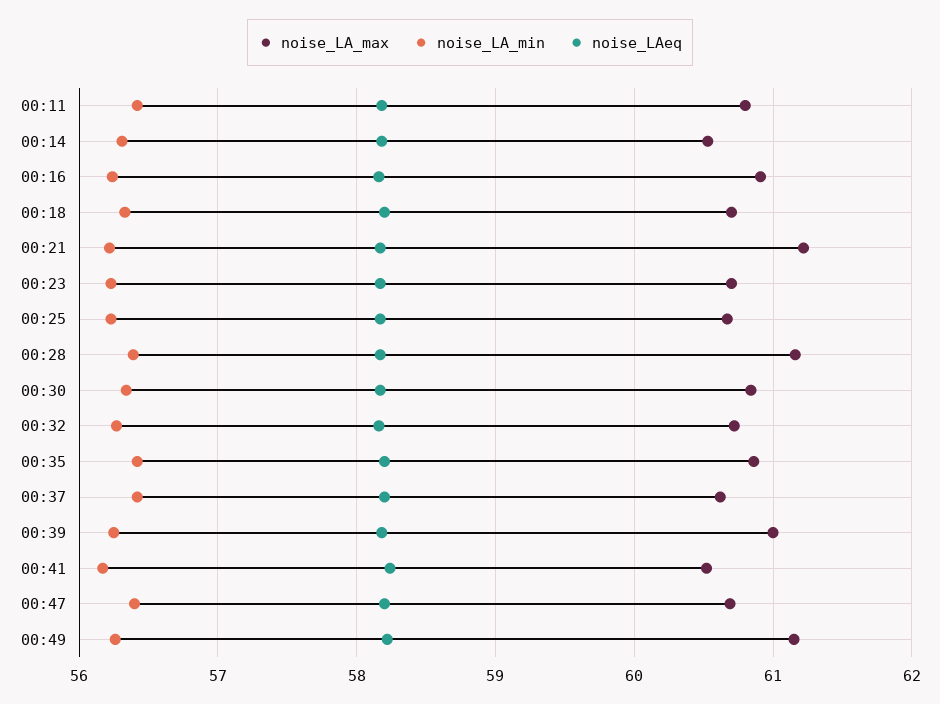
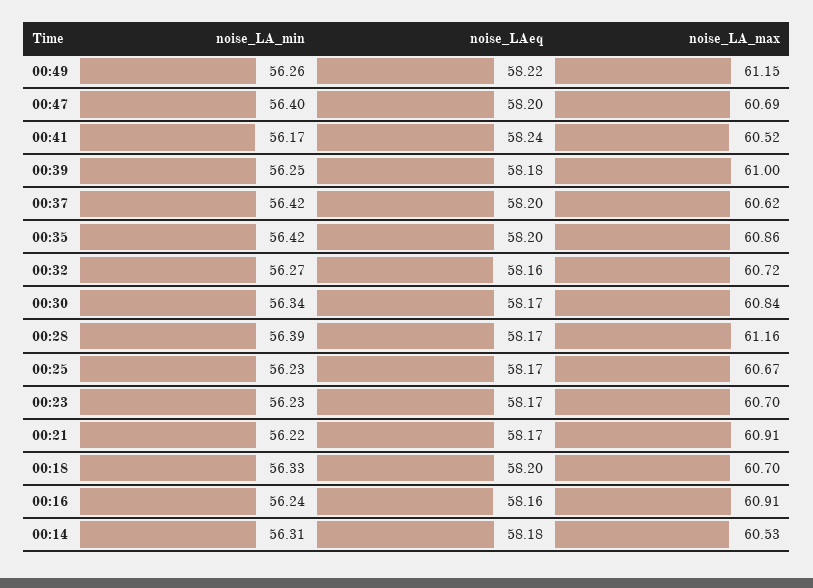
  {
    "noise_LA_max": {
-     "00:11": 60.8,
      "00:14": 60.53,
      "00:16": 60.91,
      "00:18": 60.7,
-     "00:21": 61.2,
+     "00:21": 60.91,
      "00:23": 60.7,
      "00:25": 60.67,
      "00:28": 61.16,
      "00:30": 60.84,
      "00:32": 60.72,
      "00:35": 60.86,
      "00:37": 60.62,
      "00:39": 61,
      "00:41": 60.52,
      "00:47": 60.69,
      "00:49": 61.15
    },
    "noise_LA_min": {
-     "00:11": 56.4,
      "00:14": 56.31,
      "00:16": 56.24,
      "00:18": 56.33,
      "00:21": 56.22,
      "00:23": 56.23,
      "00:25": 56.23,
      "00:28": 56.39,
      "00:30": 56.34,
      "00:32": 56.27,
      "00:35": 56.42,
      "00:37": 56.42,
      "00:39": 56.25,
      "00:41": 56.17,
      "00:47": 56.4,
      "00:49": 56.26
    },
    "noise_LAeq": {
-     "00:11": 58.2,
      "00:14": 58.18,
      "00:16": 58.16,
      "00:18": 58.2,
      "00:21": 58.17,
      "00:23": 58.17,
      "00:25": 58.17,
      "00:28": 58.17,
      "00:30": 58.17,
      "00:32": 58.16,
      "00:35": 58.2,
      "00:37": 58.2,
      "00:39": 58.18,
      "00:41": 58.24,
      "00:47": 58.2,
      "00:49": 58.22
    }
  }

